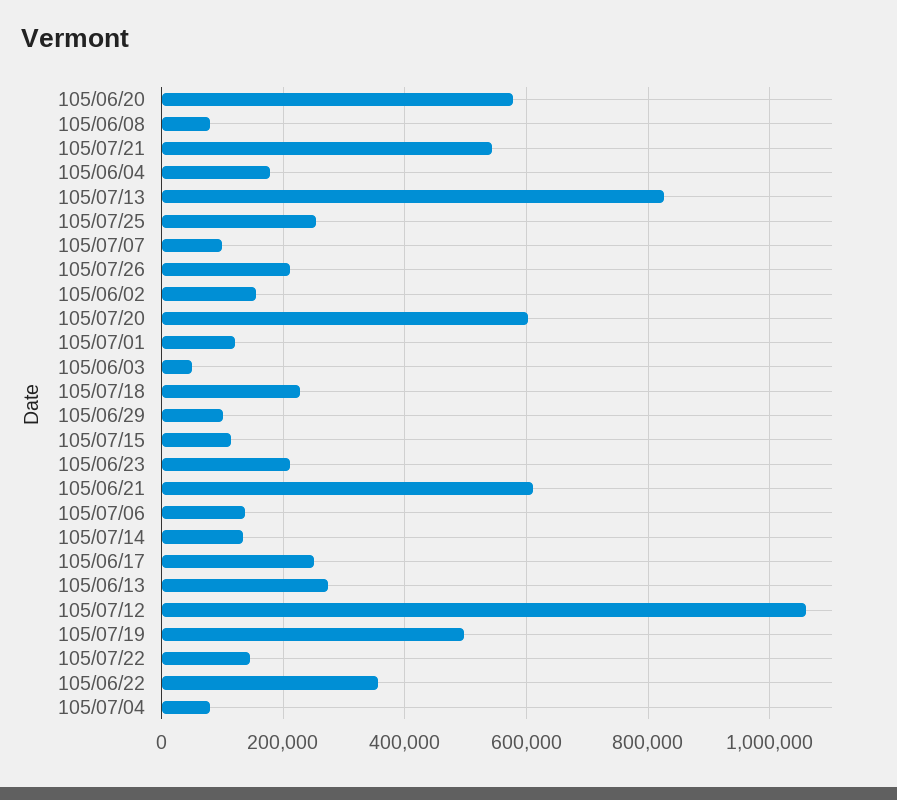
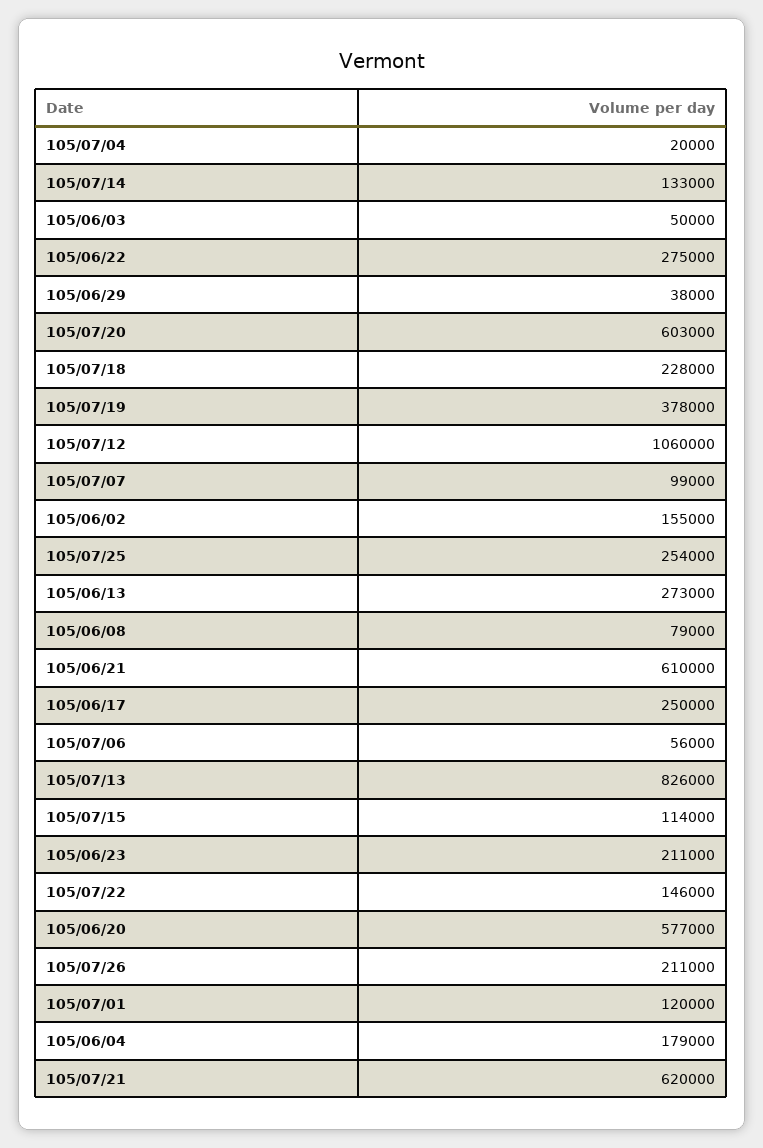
  {
    "105/06/20": 577000,
    "105/06/08": 79000,
-   "105/07/21": 540000,
+   "105/07/21": 620000,
    "105/06/04": 179000,
    "105/07/13": 826000,
    "105/07/25": 254000,
    "105/07/07": 99000,
    "105/07/26": 211000,
    "105/06/02": 155000,
    "105/07/20": 603000,
    "105/07/01": 120000,
    "105/06/03": 50000,
    "105/07/18": 228000,
-   "105/06/29": 100000,
+   "105/06/29": 38000,
    "105/07/15": 114000,
    "105/06/23": 211000,
    "105/06/21": 610000,
-   "105/07/06": 140000,
+   "105/07/06": 56000,
    "105/07/14": 133000,
    "105/06/17": 250000,
    "105/06/13": 273000,
    "105/07/12": 1060000,
-   "105/07/19": 500000,
+   "105/07/19": 378000,
    "105/07/22": 146000,
-   "105/06/22": 360000,
+   "105/06/22": 275000,
-   "105/07/04": 80000
+   "105/07/04": 20000
  }

